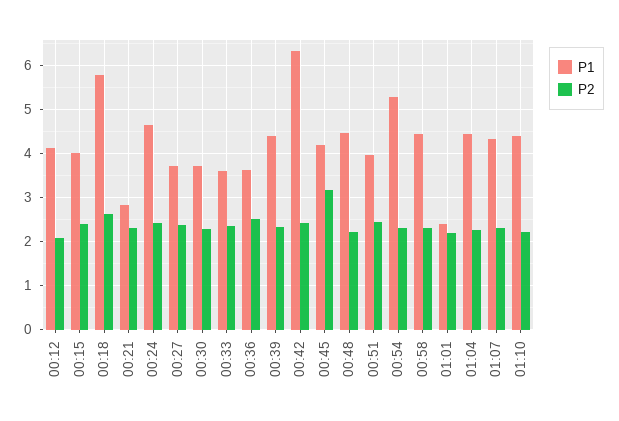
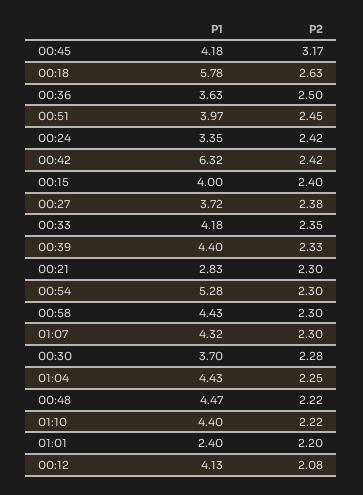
  {
    "P1": {
      "00:12": 4.13,
      "00:15": 4,
      "00:18": 5.78,
      "00:21": 2.83,
-     "00:24": 4.6,
+     "00:24": 3.35,
      "00:27": 3.72,
      "00:30": 3.7,
-     "00:33": 3.6,
+     "00:33": 4.18,
      "00:36": 3.63,
      "00:39": 4.4,
      "00:42": 6.32,
      "00:45": 4.18,
      "00:48": 4.47,
      "00:51": 3.97,
      "00:54": 5.28,
      "00:58": 4.43,
      "01:01": 2.4,
      "01:04": 4.43,
      "01:07": 4.32,
      "01:10": 4.4
    },
    "P2": {
      "00:12": 2.08,
      "00:15": 2.4,
      "00:18": 2.63,
      "00:21": 2.3,
      "00:24": 2.42,
      "00:27": 2.38,
      "00:30": 2.28,
      "00:33": 2.35,
      "00:36": 2.5,
      "00:39": 2.33,
      "00:42": 2.42,
      "00:45": 3.17,
      "00:48": 2.22,
      "00:51": 2.45,
      "00:54": 2.3,
      "00:58": 2.3,
      "01:01": 2.2,
      "01:04": 2.25,
      "01:07": 2.3,
      "01:10": 2.22
    }
  }

